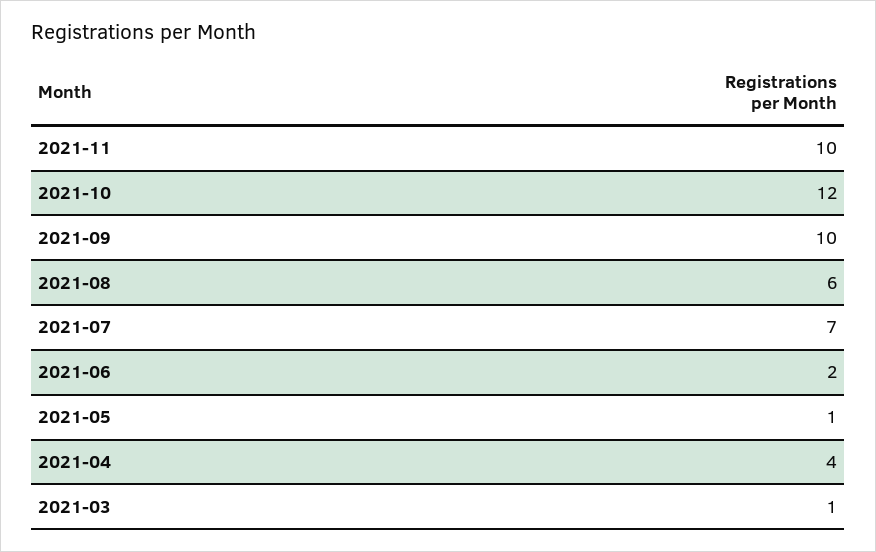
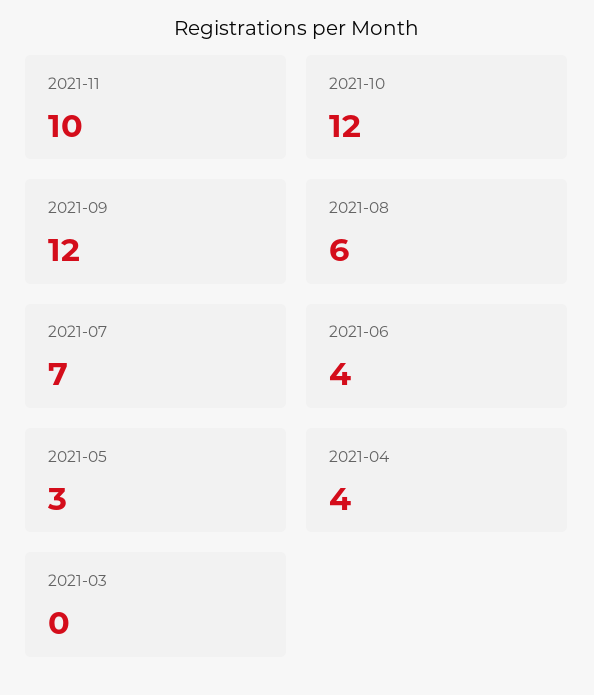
  {
    "2021-11": 10,
    "2021-10": 12,
-   "2021-09": 10,
+   "2021-09": 12,
    "2021-08": 6,
    "2021-07": 7,
-   "2021-06": 2,
+   "2021-06": 4,
-   "2021-05": 1,
+   "2021-05": 3,
    "2021-04": 4,
-   "2021-03": 1
+   "2021-03": 0
  }

